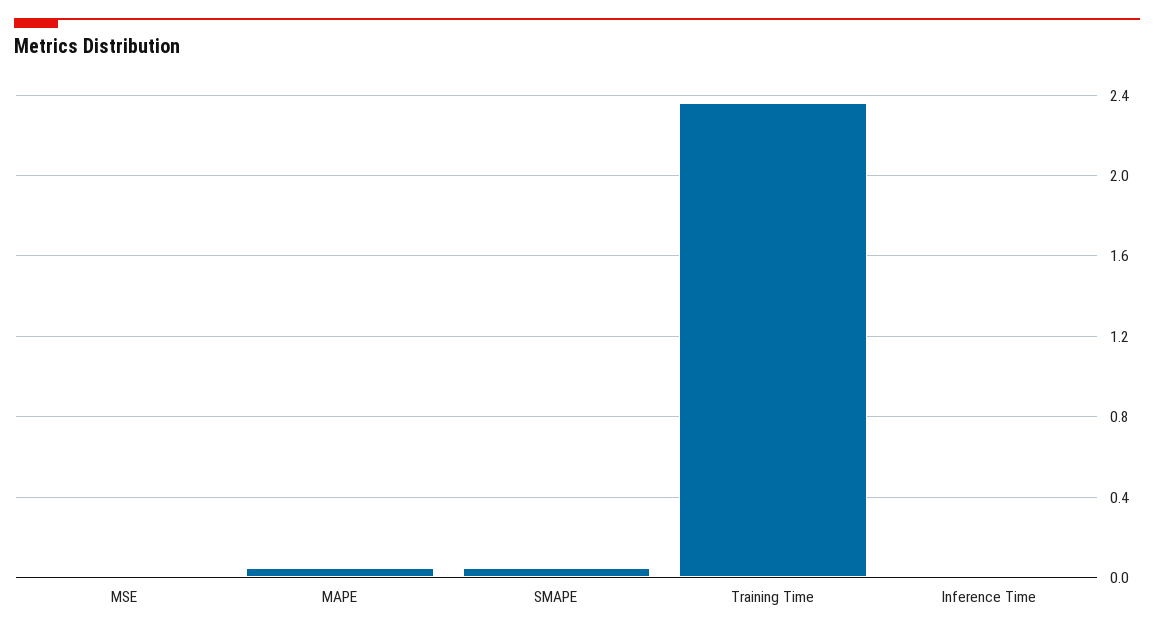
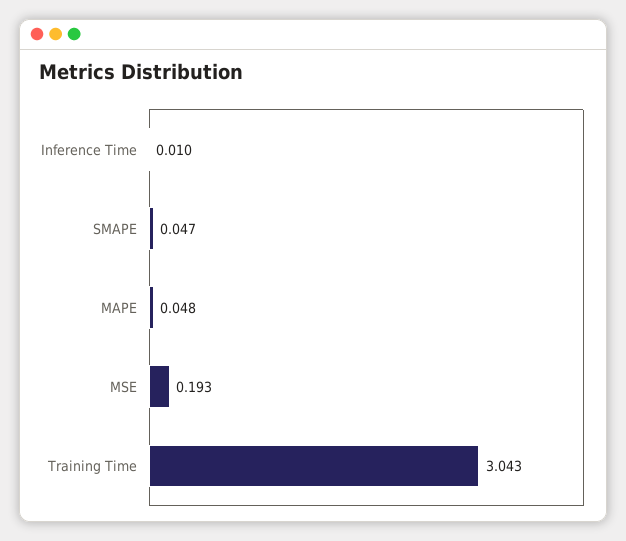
  {
-   "MSE": 0,
+   "MSE": 0.193,
    "MAPE": 0.048,
    "SMAPE": 0.047,
-   "Training Time": 2.35,
+   "Training Time": 3.043,
    "Inference Time": 0.01
  }

